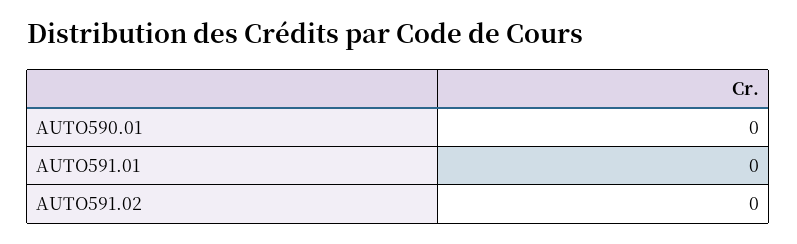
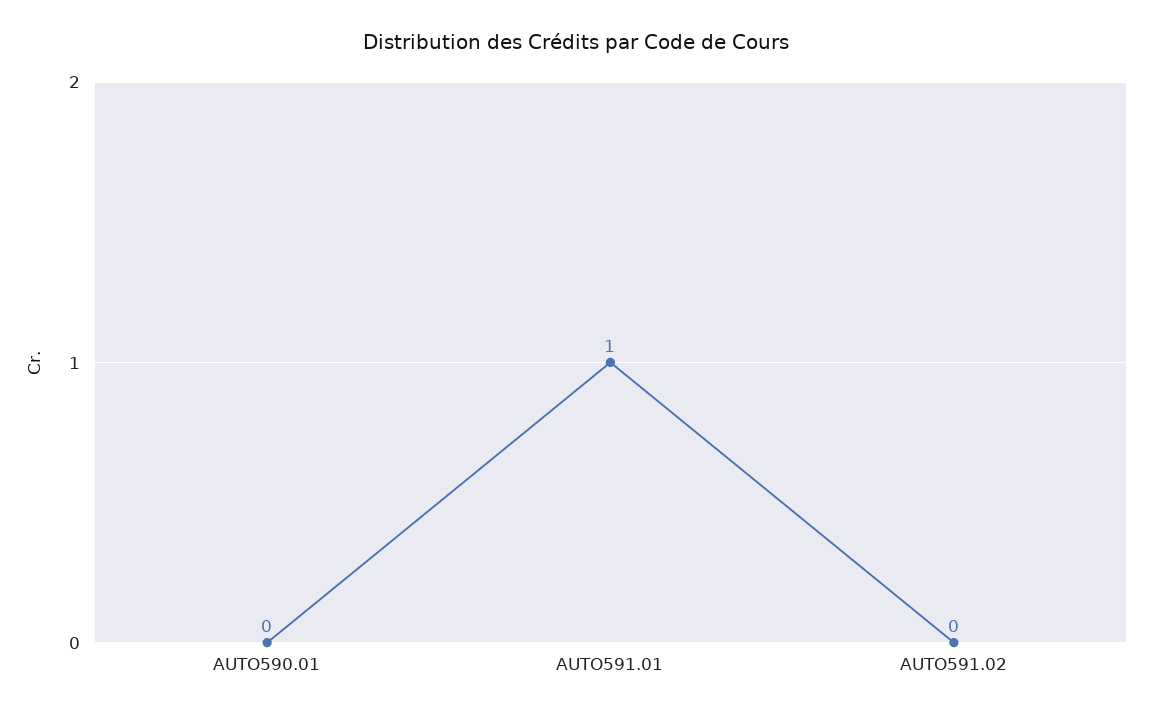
  {
    "AUTO590.01": 0,
-   "AUTO591.01": 0,
+   "AUTO591.01": 1,
    "AUTO591.02": 0
  }

